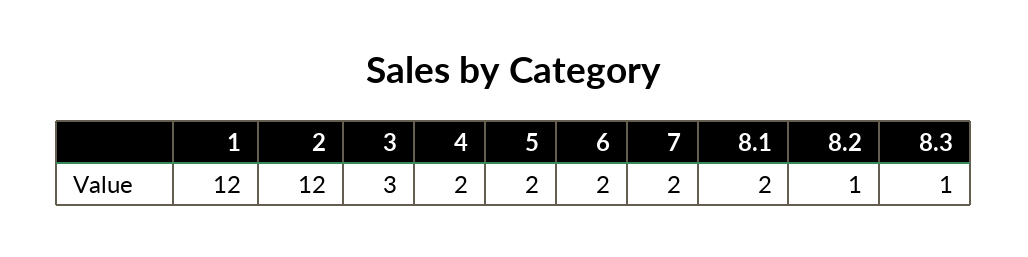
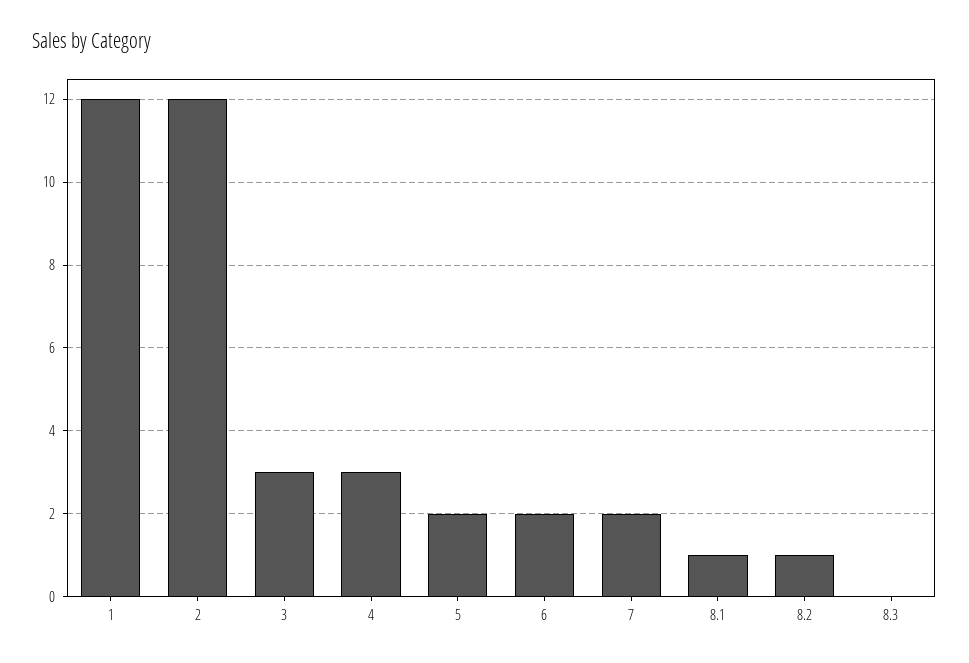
  {
    "1": 12,
    "2": 12,
    "3": 3,
-   "4": 2,
+   "4": 3,
    "5": 2,
    "6": 2,
    "7": 2,
-   "8.1": 2,
+   "8.1": 1,
    "8.2": 1,
-   "8.3": 1
+   "8.3": 0
  }

